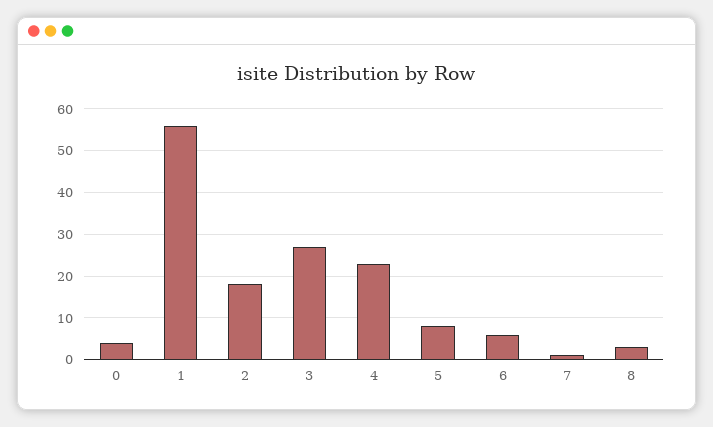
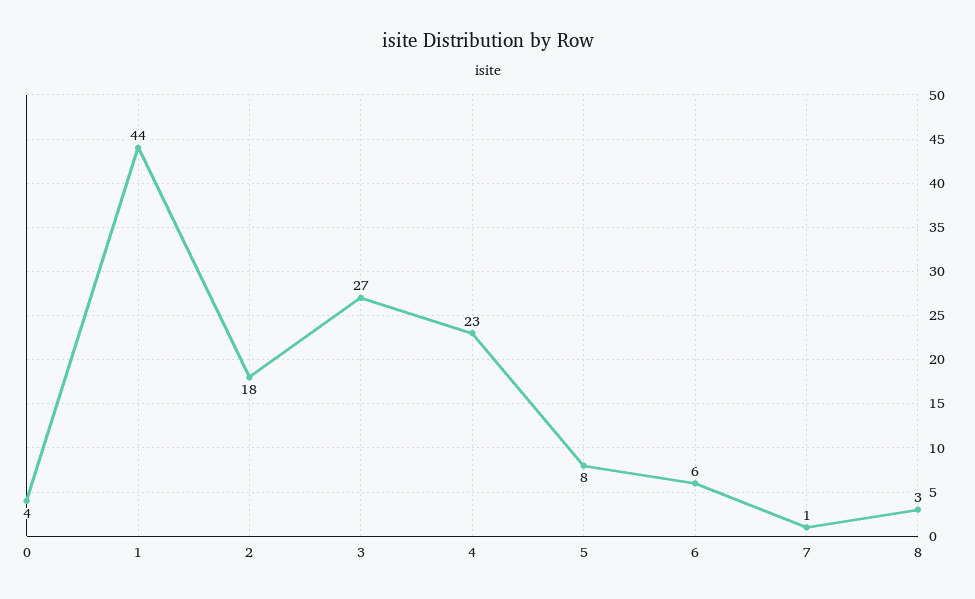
  {
    "0": 4,
-   "1": 55,
+   "1": 44,
    "2": 18,
    "3": 27,
    "4": 23,
    "5": 8,
    "6": 6,
    "7": 1,
    "8": 3
  }

